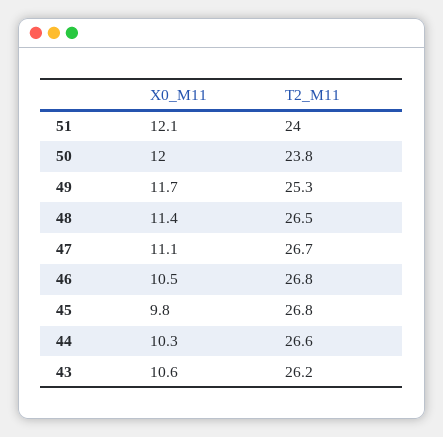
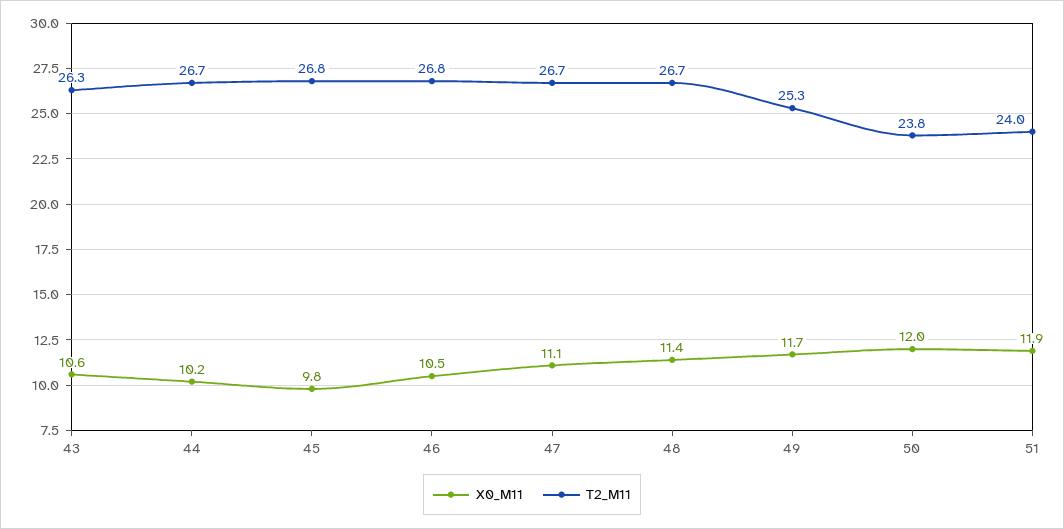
  {
    "X0_M11": {
-     "51": 12.1,
+     "51": 11.9,
      "50": 12,
      "49": 11.7,
      "48": 11.4,
      "47": 11.1,
      "46": 10.5,
      "45": 9.8,
-     "44": 10.3,
+     "44": 10.2,
      "43": 10.6
    },
    "T2_M11": {
      "51": 24,
      "50": 23.8,
      "49": 25.3,
-     "48": 26.5,
+     "48": 26.7,
      "47": 26.7,
      "46": 26.8,
      "45": 26.8,
-     "44": 26.6,
+     "44": 26.7,
-     "43": 26.2
+     "43": 26.3
    }
  }

